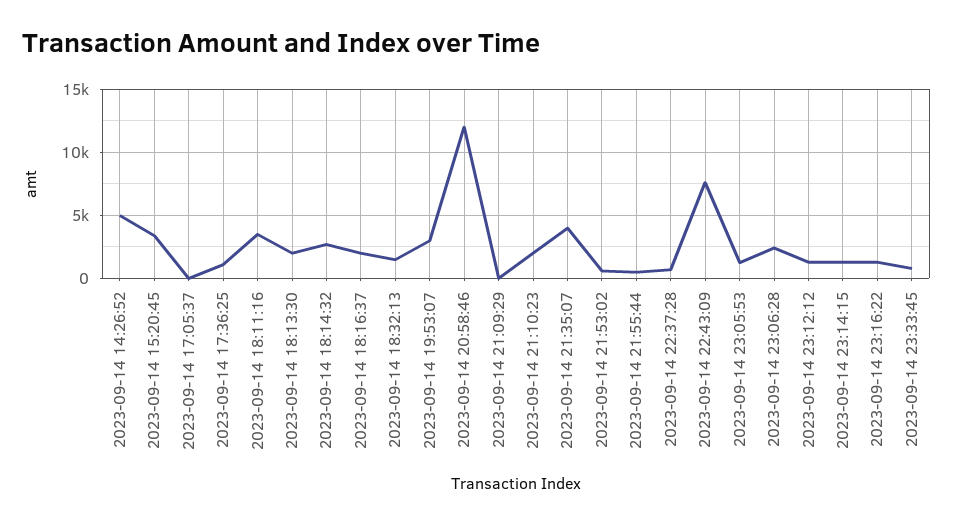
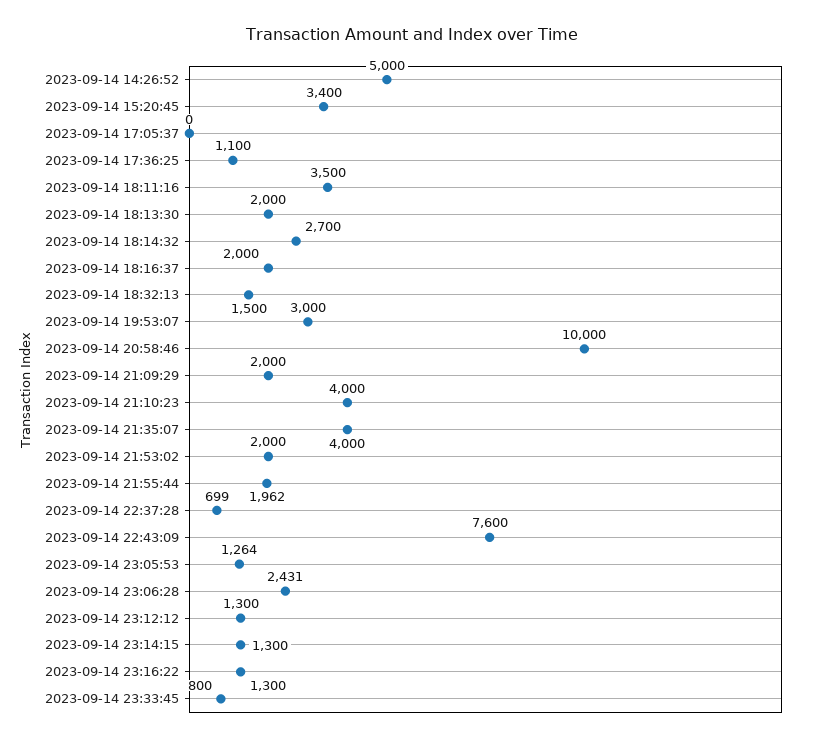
  {
    "2023-09-14 14:26:52": 5000,
    "2023-09-14 15:20:45": 3400,
    "2023-09-14 17:05:37": 0,
    "2023-09-14 17:36:25": 1100,
    "2023-09-14 18:11:16": 3500,
    "2023-09-14 18:13:30": 2000,
    "2023-09-14 18:14:32": 2700,
    "2023-09-14 18:16:37": 2000,
    "2023-09-14 18:32:13": 1500,
    "2023-09-14 19:53:07": 3000,
-   "2023-09-14 20:58:46": 12000,
+   "2023-09-14 20:58:46": 10000,
-   "2023-09-14 21:09:29": 0,
+   "2023-09-14 21:09:29": 2000,
-   "2023-09-14 21:10:23": 2000,
+   "2023-09-14 21:10:23": 4000,
    "2023-09-14 21:35:07": 4000,
-   "2023-09-14 21:53:02": 500,
+   "2023-09-14 21:53:02": 2000,
-   "2023-09-14 21:55:44": 500,
+   "2023-09-14 21:55:44": 1962,
    "2023-09-14 22:37:28": 699,
    "2023-09-14 22:43:09": 7600,
    "2023-09-14 23:05:53": 1264,
    "2023-09-14 23:06:28": 2431,
    "2023-09-14 23:12:12": 1300,
    "2023-09-14 23:14:15": 1300,
    "2023-09-14 23:16:22": 1300,
    "2023-09-14 23:33:45": 800
  }

